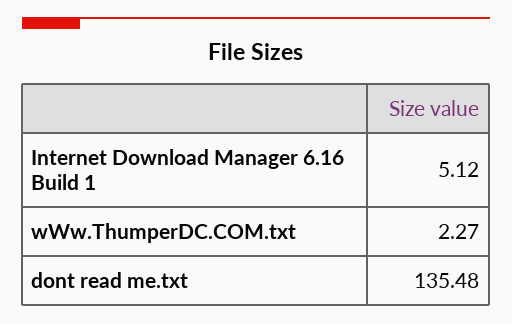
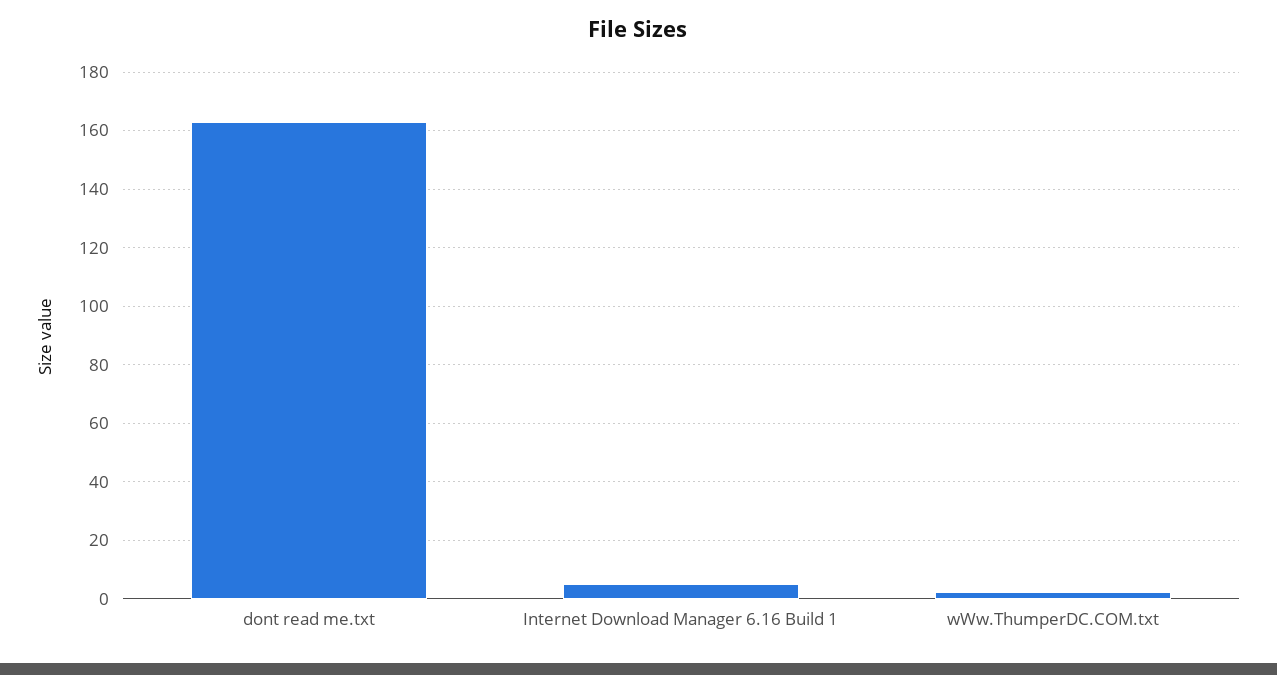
  {
    "Internet Download Manager 6.16 Build 1": 5.12,
    "wWw.ThumperDC.COM.txt": 2.27,
-   "dont read me.txt": 135.48
+   "dont read me.txt": 162.5
  }

